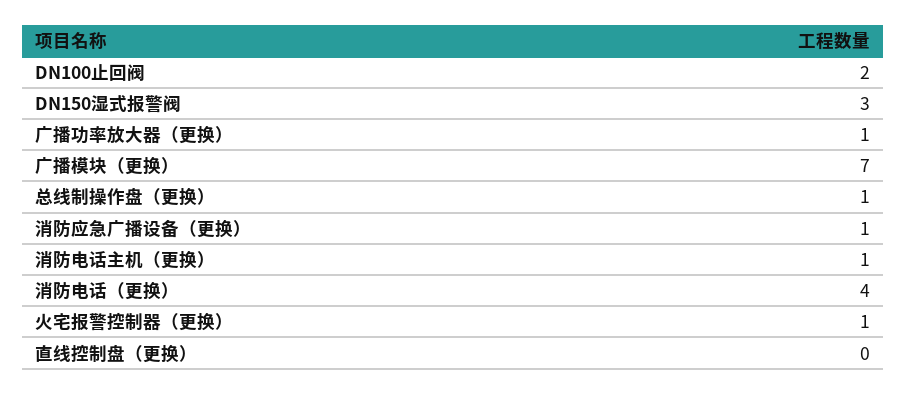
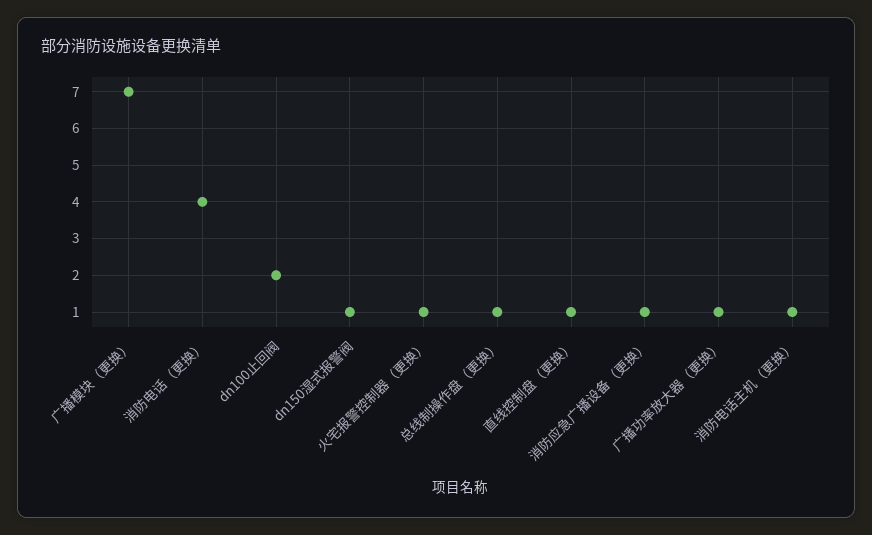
  {
    "DN100止回阀": 2,
-   "DN150湿式报警阀": 3,
+   "DN150湿式报警阀": 1,
    "广播功率放大器（更换）": 1,
    "广播模块（更换）": 7,
    "总线制操作盘（更换）": 1,
    "消防应急广播设备（更换）": 1,
    "消防电话主机（更换）": 1,
    "消防电话（更换）": 4,
    "火宅报警控制器（更换）": 1,
-   "直线控制盘（更换）": 0
+   "直线控制盘（更换）": 1
  }

